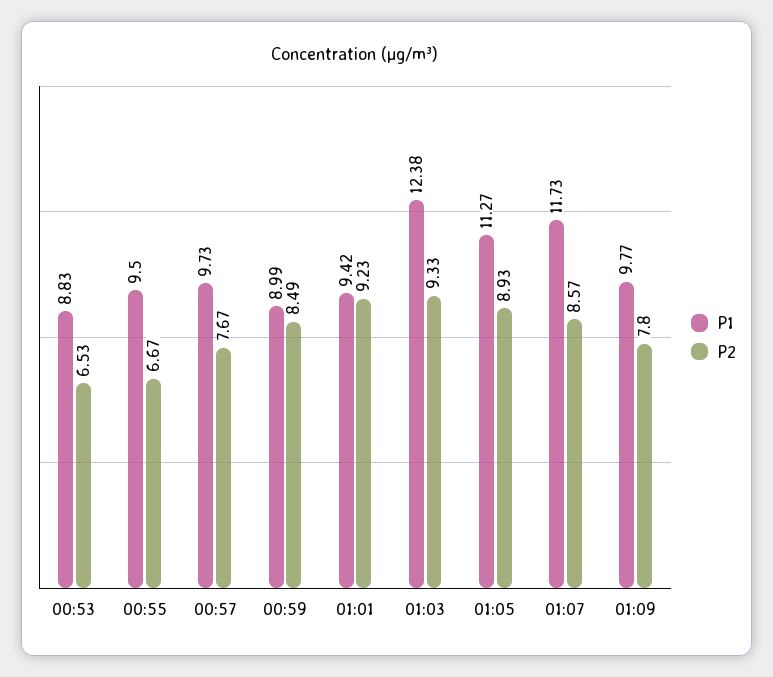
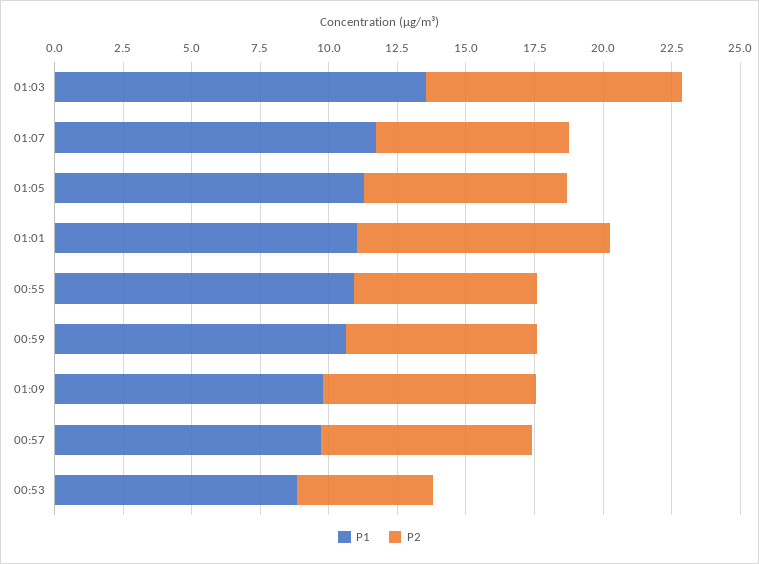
  {
    "P1": {
      "00:53": 8.83,
-     "00:55": 9.5,
+     "00:55": 11,
      "00:57": 9.73,
-     "00:59": 8.99,
+     "00:59": 10.5,
-     "01:01": 9.42,
+     "01:01": 11,
-     "01:03": 12.38,
+     "01:03": 13.5,
      "01:05": 11.27,
      "01:07": 11.73,
      "01:09": 9.77
    },
    "P2": {
-     "00:53": 6.53,
+     "00:53": 5,
      "00:55": 6.67,
      "00:57": 7.67,
-     "00:59": 8.49,
+     "00:59": 7,
      "01:01": 9.23,
      "01:03": 9.33,
-     "01:05": 8.93,
+     "01:05": 7.5,
-     "01:07": 8.57,
+     "01:07": 7,
      "01:09": 7.8
    }
  }

